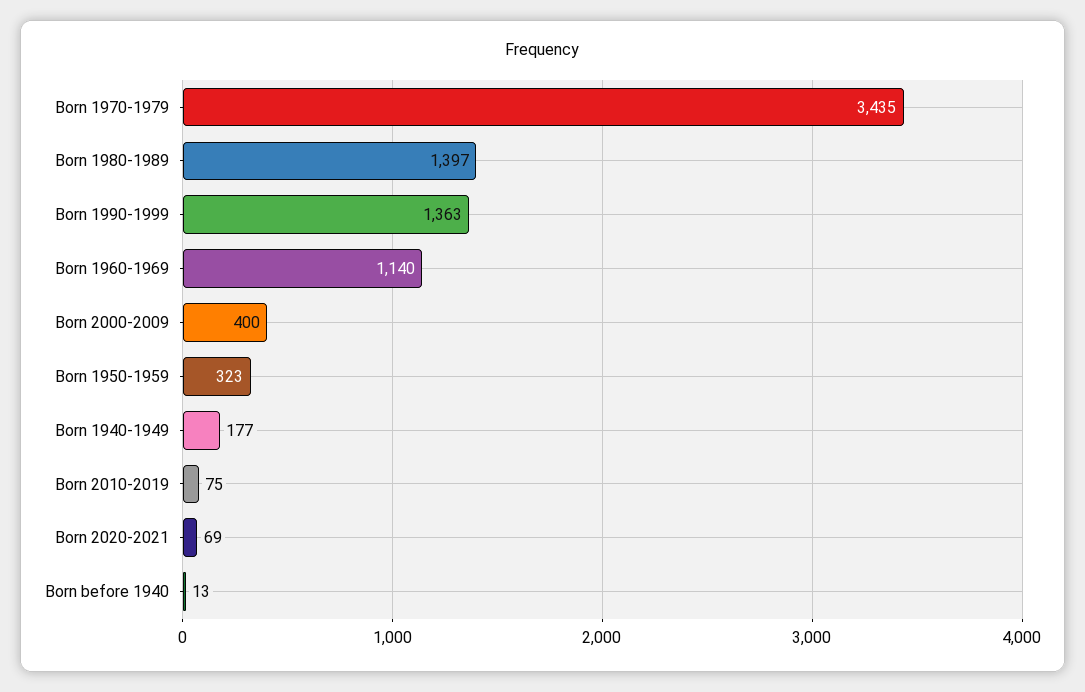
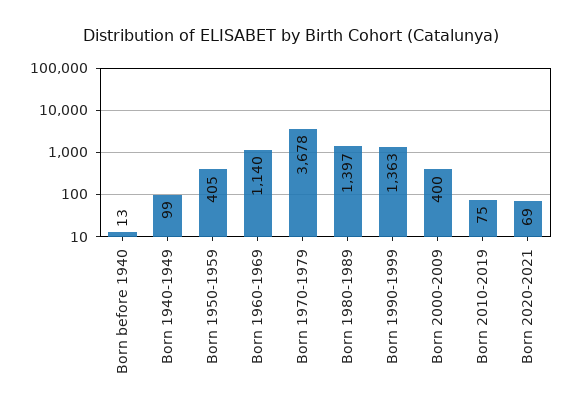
  {
-   "Born 1970-1979": 3435,
+   "Born 1970-1979": 3678,
    "Born 1980-1989": 1397,
    "Born 1990-1999": 1363,
    "Born 1960-1969": 1140,
    "Born 2000-2009": 400,
-   "Born 1950-1959": 323,
+   "Born 1950-1959": 405,
-   "Born 1940-1949": 177,
+   "Born 1940-1949": 99,
    "Born 2010-2019": 75,
    "Born 2020-2021": 69,
    "Born before 1940": 13
  }

